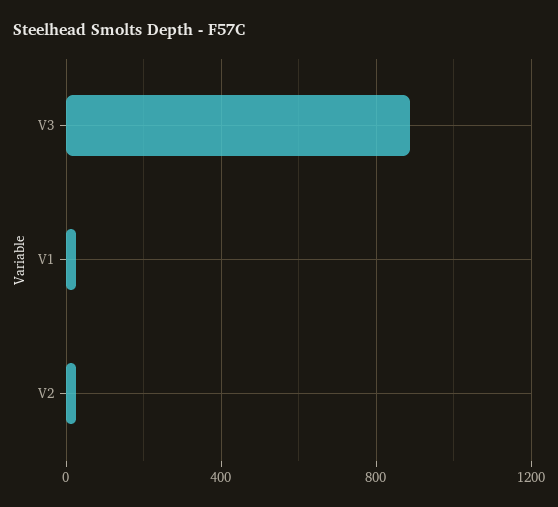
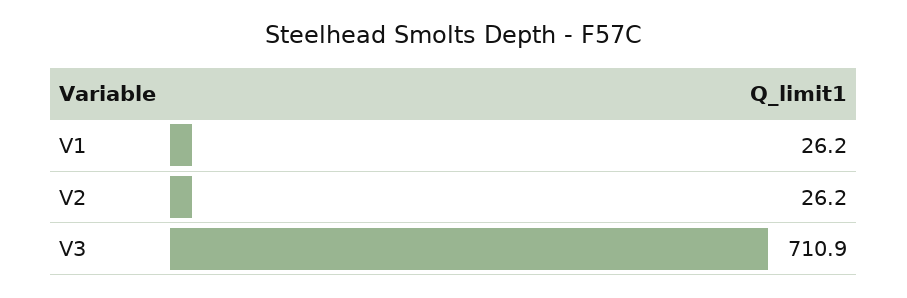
  {
-   "V3": 900,
+   "V3": 710.9,
    "V1": 26.2,
    "V2": 26.2
  }

